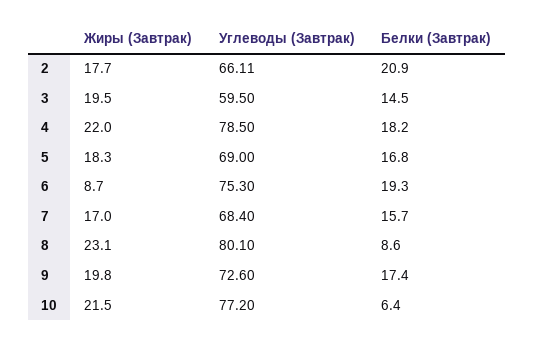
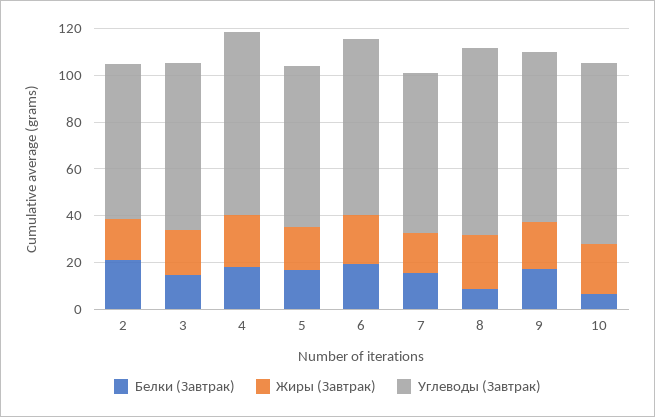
  {
    "Жиры (Завтрак)": {
      "2": 17.7,
      "3": 19.5,
      "4": 22,
      "5": 18.3,
-     "6": 8.7,
+     "6": 20,
      "7": 17,
      "8": 23.1,
      "9": 19.8,
      "10": 21.5
    },
    "Углеводы (Завтрак)": {
      "2": 66.11,
-     "3": 59.5,
+     "3": 70,
      "4": 78.5,
      "5": 69,
      "6": 75.3,
      "7": 68.4,
      "8": 80.1,
      "9": 72.6,
      "10": 77.2
    },
    "Белки (Завтрак)": {
      "2": 20.9,
      "3": 14.5,
      "4": 18.2,
      "5": 16.8,
      "6": 19.3,
      "7": 15.7,
      "8": 8.6,
      "9": 17.4,
      "10": 6.4
    }
  }

